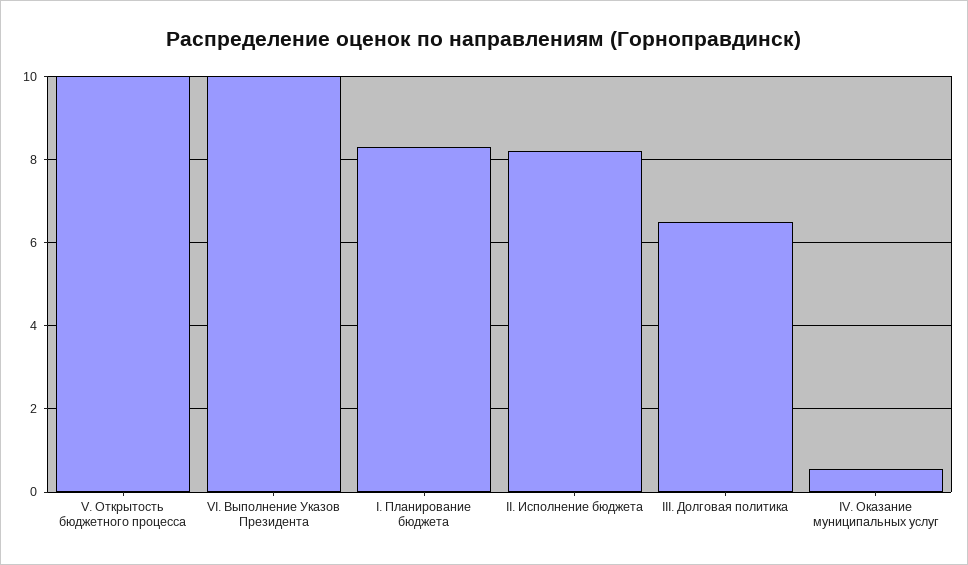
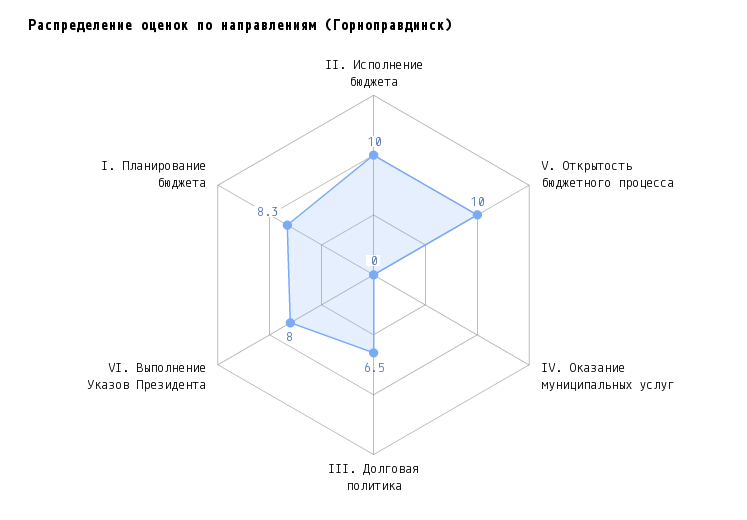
  {
    "V. Открытость бюджетного процесса": 10,
-   "VI. Выполнение Указов Президента": 10,
+   "VI. Выполнение Указов Президента": 8,
    "I. Планирование бюджета": 8.3,
-   "II. Исполнение бюджета": 8.2,
+   "II. Исполнение бюджета": 10,
    "III. Долговая политика": 6.5,
-   "IV. Оказание муниципальных услуг": 0.6
+   "IV. Оказание муниципальных услуг": 0
  }

